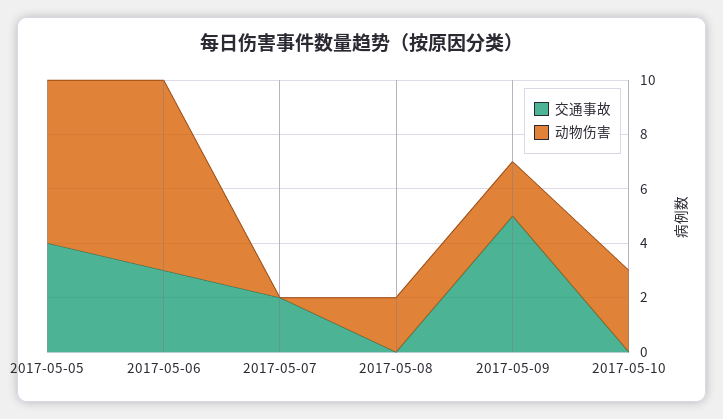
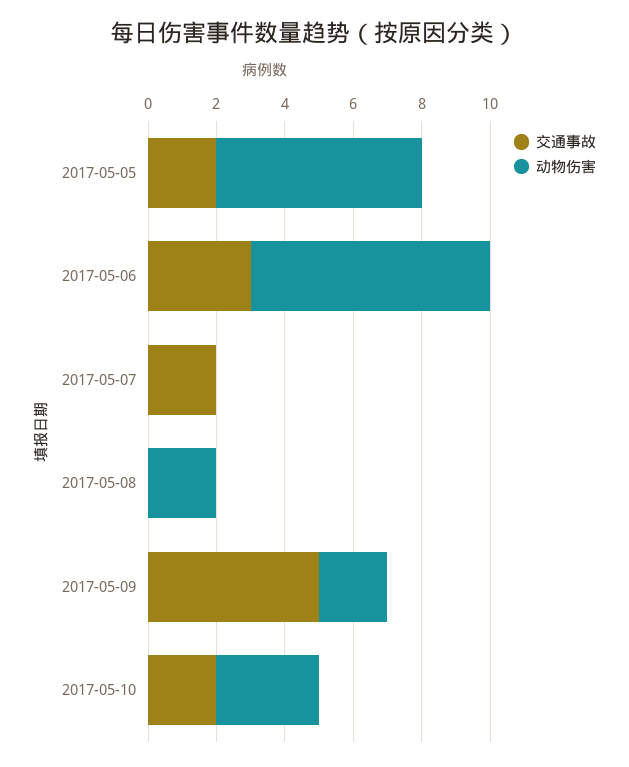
  {
    "交通事故": {
-     "2017-05-05": 4,
+     "2017-05-05": 2,
      "2017-05-06": 3,
      "2017-05-07": 2,
      "2017-05-08": 0,
      "2017-05-09": 5,
-     "2017-05-10": 0
+     "2017-05-10": 2
    },
    "动物伤害": {
      "2017-05-05": 6,
      "2017-05-06": 7,
      "2017-05-07": 0,
      "2017-05-08": 2,
      "2017-05-09": 2,
      "2017-05-10": 3
    }
  }

